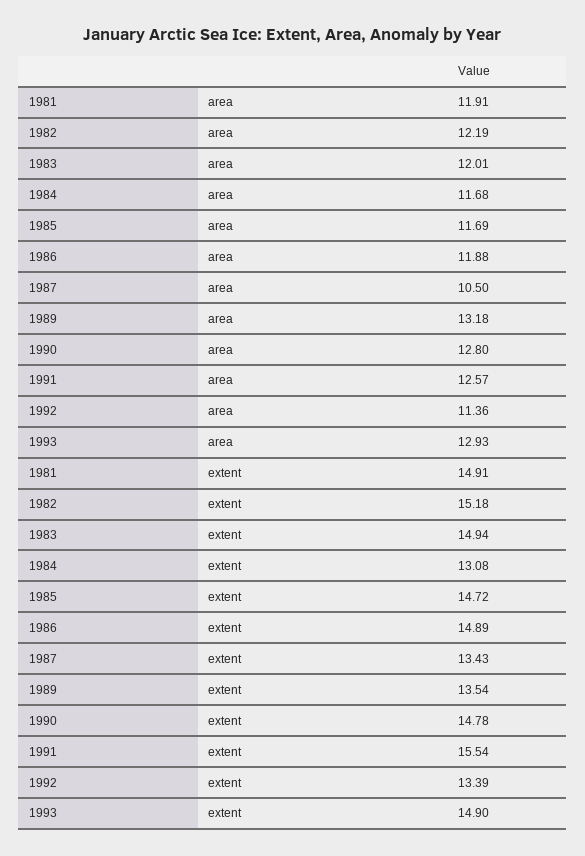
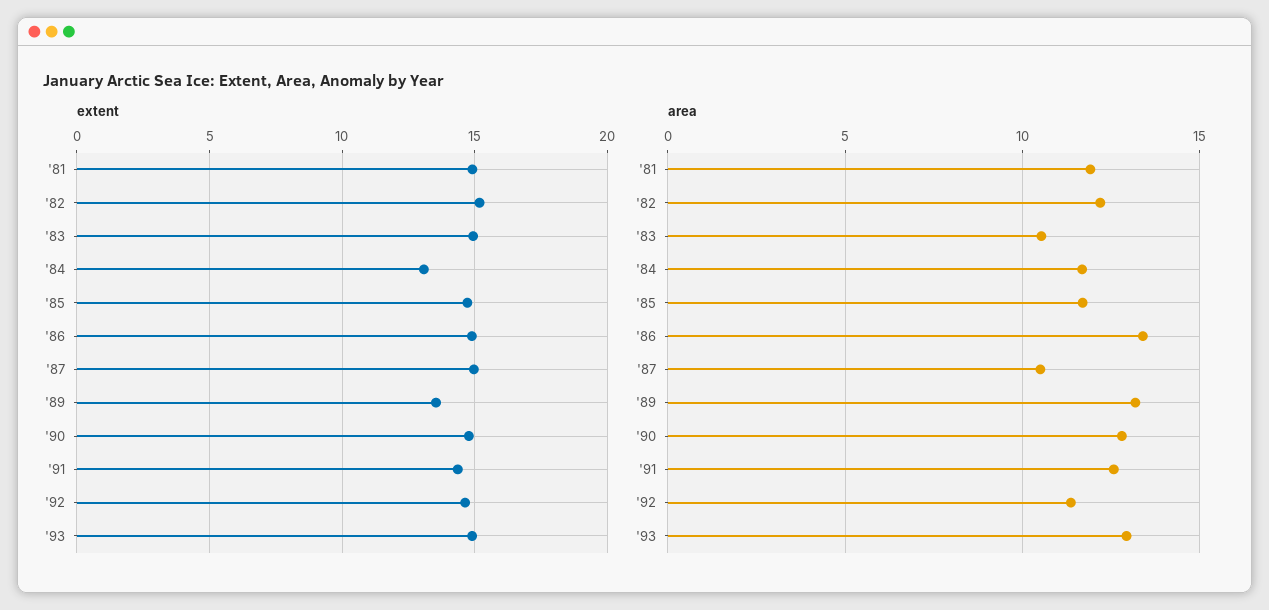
  {
    "area": {
      "1981": 11.91,
      "1982": 12.19,
-     "1983": 12.01,
+     "1983": 10.5,
      "1984": 11.68,
      "1985": 11.69,
-     "1986": 11.88,
+     "1986": 13.5,
      "1987": 10.5,
      "1989": 13.18,
      "1990": 12.8,
      "1991": 12.57,
      "1992": 11.36,
      "1993": 12.93
    },
    "extent": {
      "1981": 14.91,
      "1982": 15.18,
      "1983": 14.94,
      "1984": 13.08,
      "1985": 14.72,
      "1986": 14.89,
-     "1987": 13.43,
+     "1987": 15,
      "1989": 13.54,
      "1990": 14.78,
-     "1991": 15.54,
+     "1991": 14.5,
-     "1992": 13.39,
+     "1992": 14.5,
      "1993": 14.9
    }
  }

